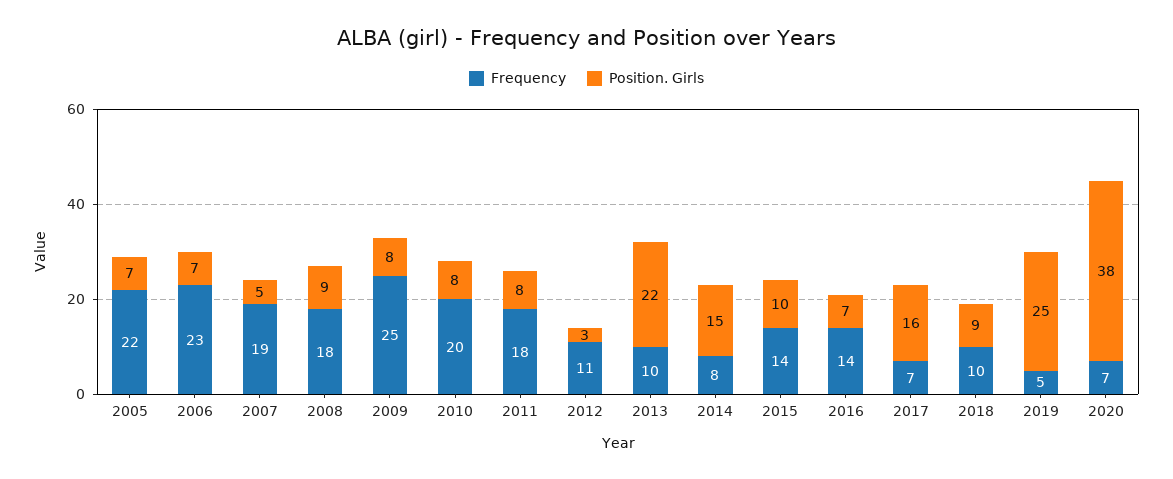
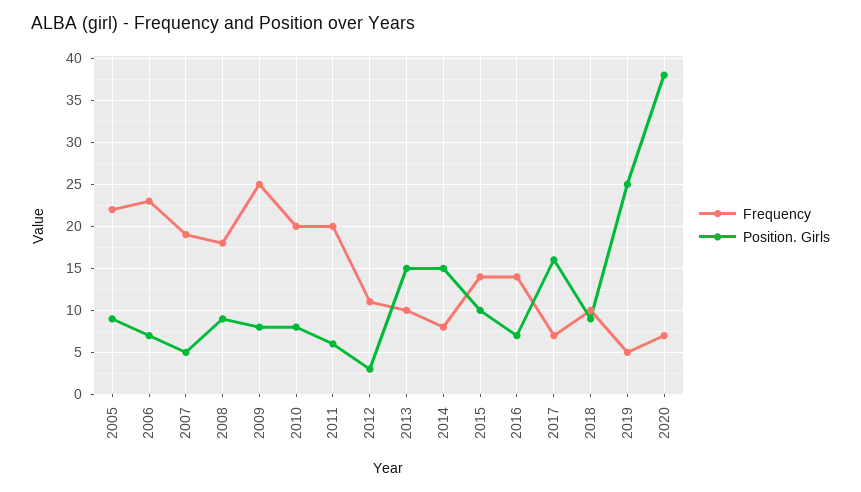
  {
    "Frequency": {
      "2005": 22,
      "2006": 23,
      "2007": 19,
      "2008": 18,
      "2009": 25,
      "2010": 20,
-     "2011": 18,
+     "2011": 20,
      "2012": 11,
      "2013": 10,
      "2014": 8,
      "2015": 14,
      "2016": 14,
      "2017": 7,
      "2018": 10,
      "2019": 5,
      "2020": 7
    },
    "Position. Girls": {
-     "2005": 7,
+     "2005": 9,
      "2006": 7,
      "2007": 5,
      "2008": 9,
      "2009": 8,
      "2010": 8,
-     "2011": 8,
+     "2011": 6,
      "2012": 3,
-     "2013": 22,
+     "2013": 15,
      "2014": 15,
      "2015": 10,
      "2016": 7,
      "2017": 16,
      "2018": 9,
      "2019": 25,
      "2020": 38
    }
  }

